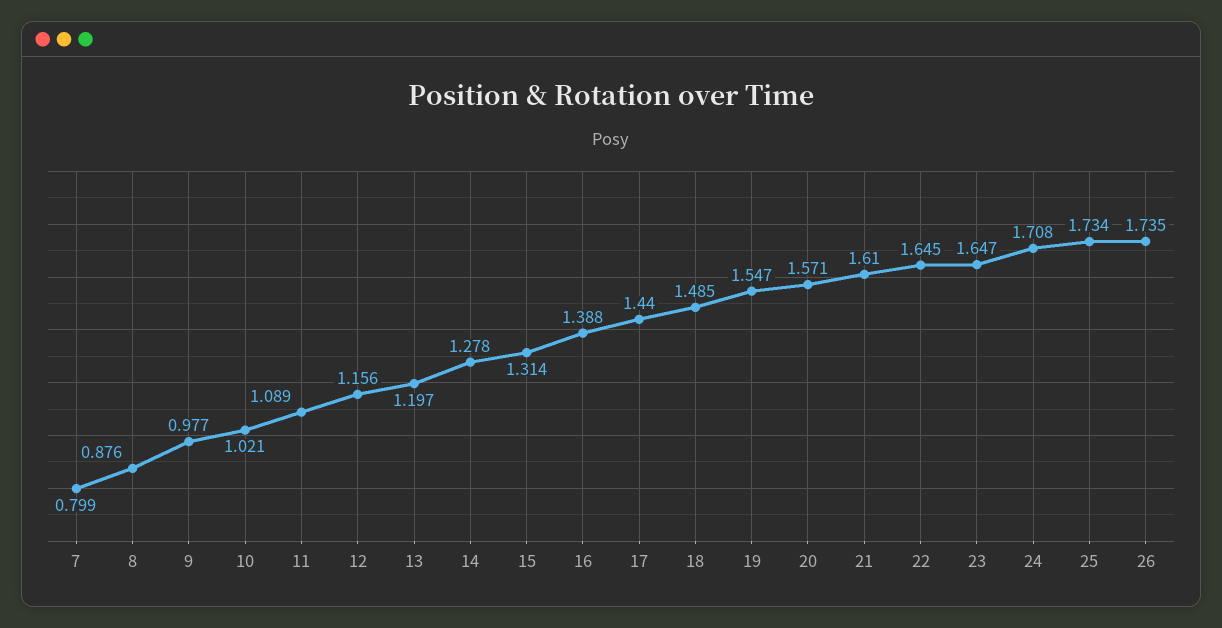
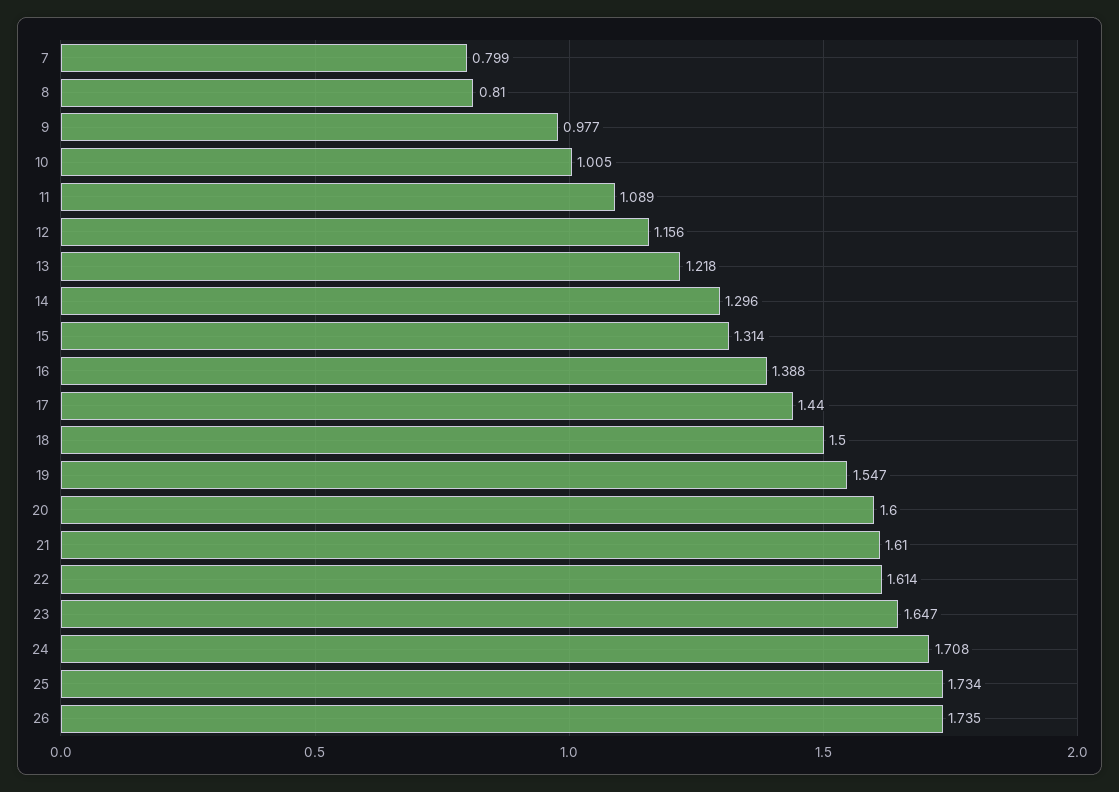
  {
    "7": 0.799,
-   "8": 0.876,
+   "8": 0.81,
    "9": 0.977,
-   "10": 1.021,
+   "10": 1.005,
    "11": 1.089,
    "12": 1.156,
-   "13": 1.197,
+   "13": 1.218,
-   "14": 1.278,
+   "14": 1.296,
    "15": 1.314,
    "16": 1.388,
    "17": 1.44,
-   "18": 1.485,
+   "18": 1.5,
    "19": 1.547,
-   "20": 1.571,
+   "20": 1.6,
    "21": 1.61,
-   "22": 1.645,
+   "22": 1.614,
    "23": 1.647,
    "24": 1.708,
    "25": 1.734,
    "26": 1.735
  }

